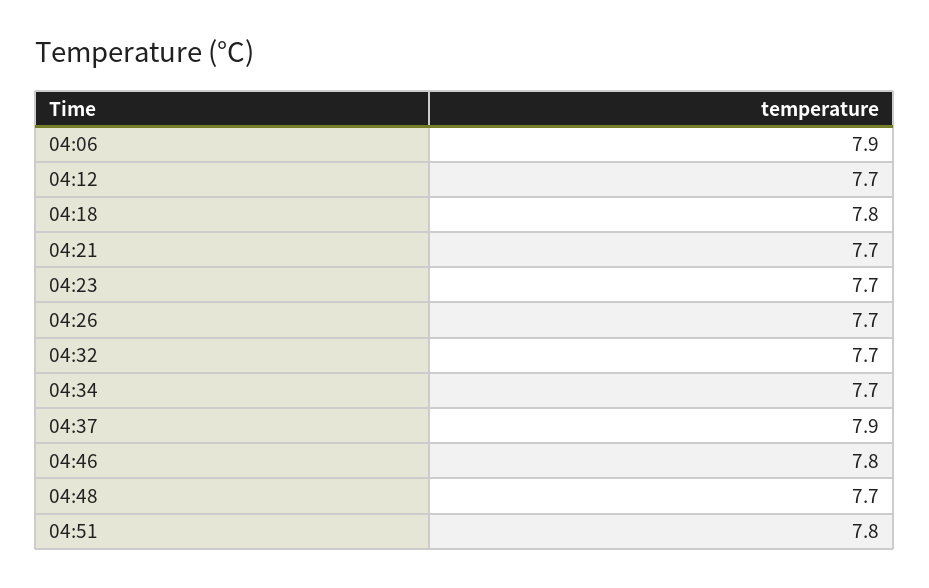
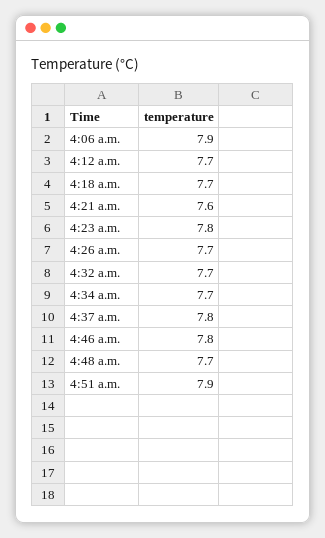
  {
    "04:06": 7.9,
    "04:12": 7.7,
-   "04:18": 7.8,
+   "04:18": 7.7,
-   "04:21": 7.7,
+   "04:21": 7.6,
-   "04:23": 7.7,
+   "04:23": 7.8,
    "04:26": 7.7,
    "04:32": 7.7,
    "04:34": 7.7,
-   "04:37": 7.9,
+   "04:37": 7.8,
    "04:46": 7.8,
    "04:48": 7.7,
-   "04:51": 7.8
+   "04:51": 7.9
  }

